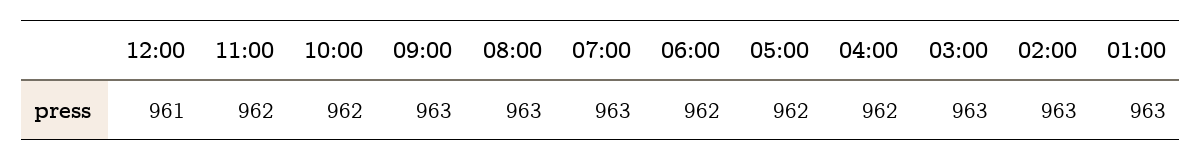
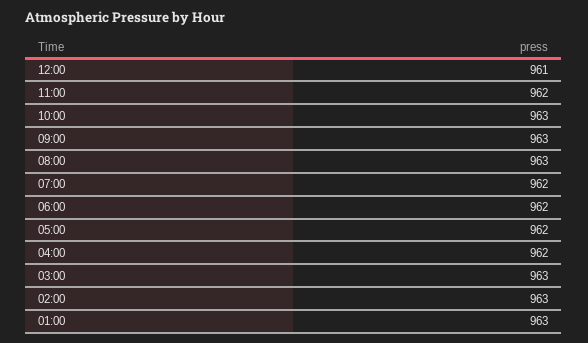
  {
    "12:00": 961,
    "11:00": 962,
-   "10:00": 962,
+   "10:00": 963,
    "09:00": 963,
    "08:00": 963,
-   "07:00": 963,
+   "07:00": 962,
    "06:00": 962,
    "05:00": 962,
    "04:00": 962,
    "03:00": 963,
    "02:00": 963,
    "01:00": 963
  }

